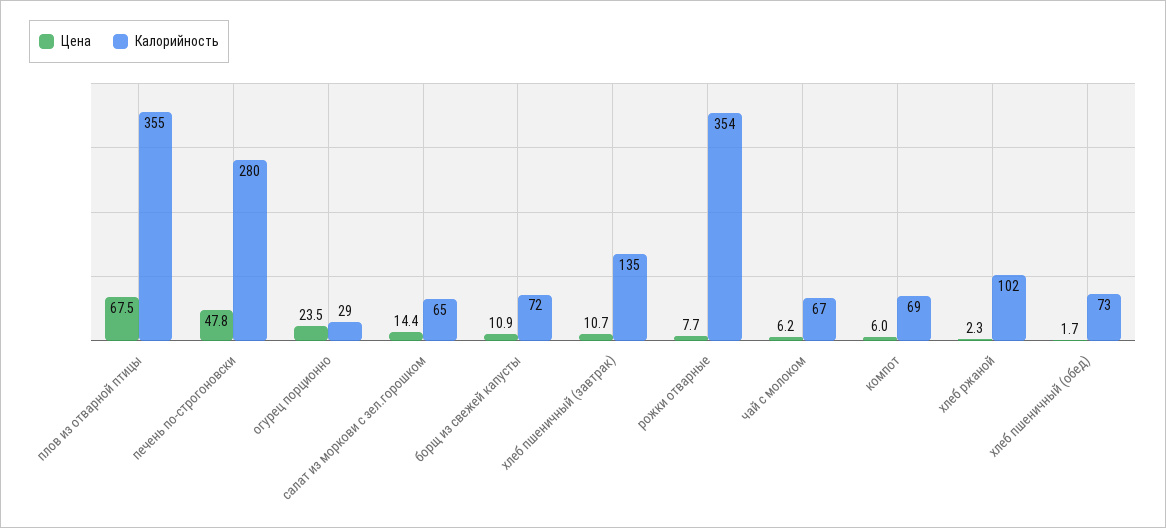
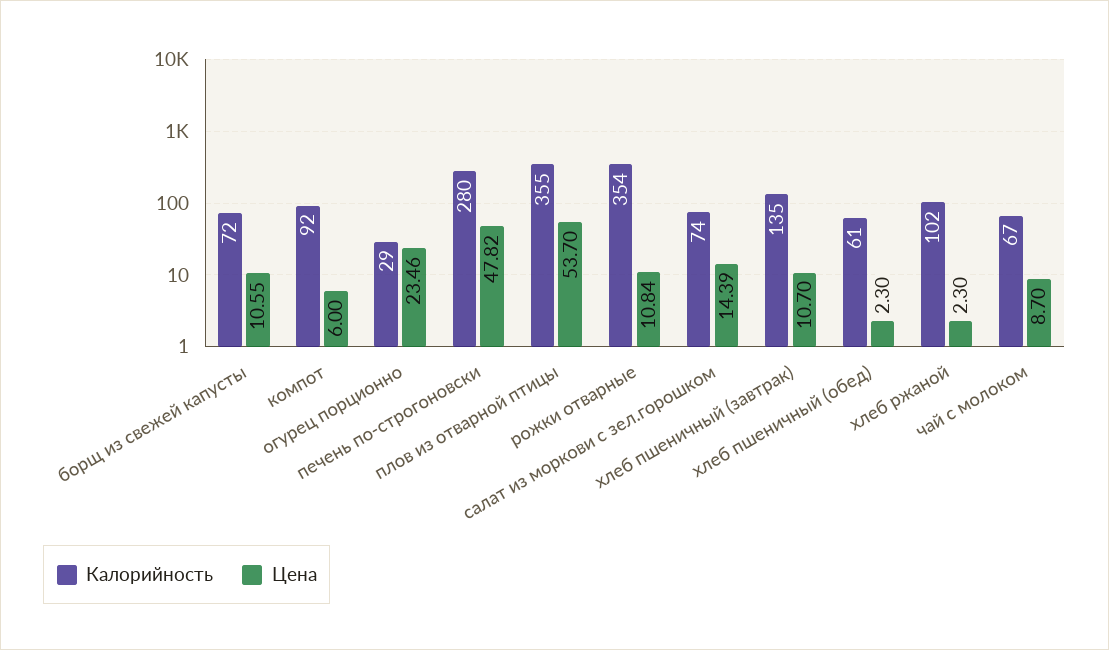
  {
    "Цена": {
-     "плов из отварной птицы": 67.5,
+     "плов из отварной птицы": 53.7,
      "печень по-строгоновски": 47.82,
      "огурец порционно": 23.46,
      "салат из моркови с зел.горошком": 14.39,
-     "борщ из свежей капусты": 10.9,
+     "борщ из свежей капусты": 10.55,
      "хлеб пшеничный (завтрак)": 10.7,
-     "рожки отварные": 7.7,
+     "рожки отварные": 10.84,
-     "чай с молоком": 6.2,
+     "чай с молоком": 8.7,
      "компот": 6,
      "хлеб ржаной": 2.3,
-     "хлеб пшеничный (обед)": 1.7
+     "хлеб пшеничный (обед)": 2.3
    },
    "Калорийность": {
      "плов из отварной птицы": 355,
      "печень по-строгоновски": 280,
      "огурец порционно": 29,
-     "салат из моркови с зел.горошком": 65,
+     "салат из моркови с зел.горошком": 74,
      "борщ из свежей капусты": 72,
      "хлеб пшеничный (завтрак)": 135,
      "рожки отварные": 354,
      "чай с молоком": 67,
-     "компот": 69,
+     "компот": 92,
      "хлеб ржаной": 102,
-     "хлеб пшеничный (обед)": 73
+     "хлеб пшеничный (обед)": 61
    }
  }

